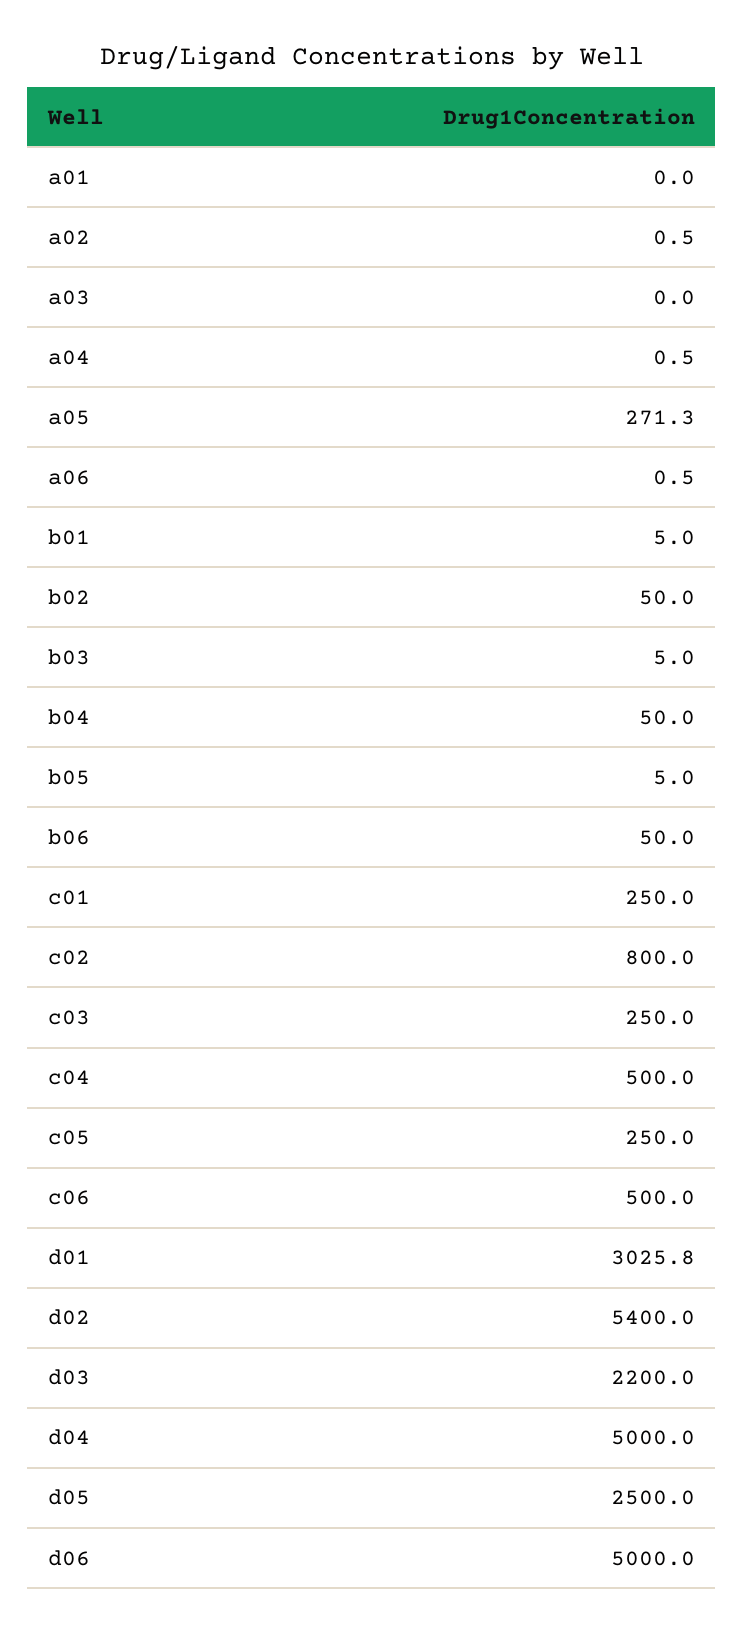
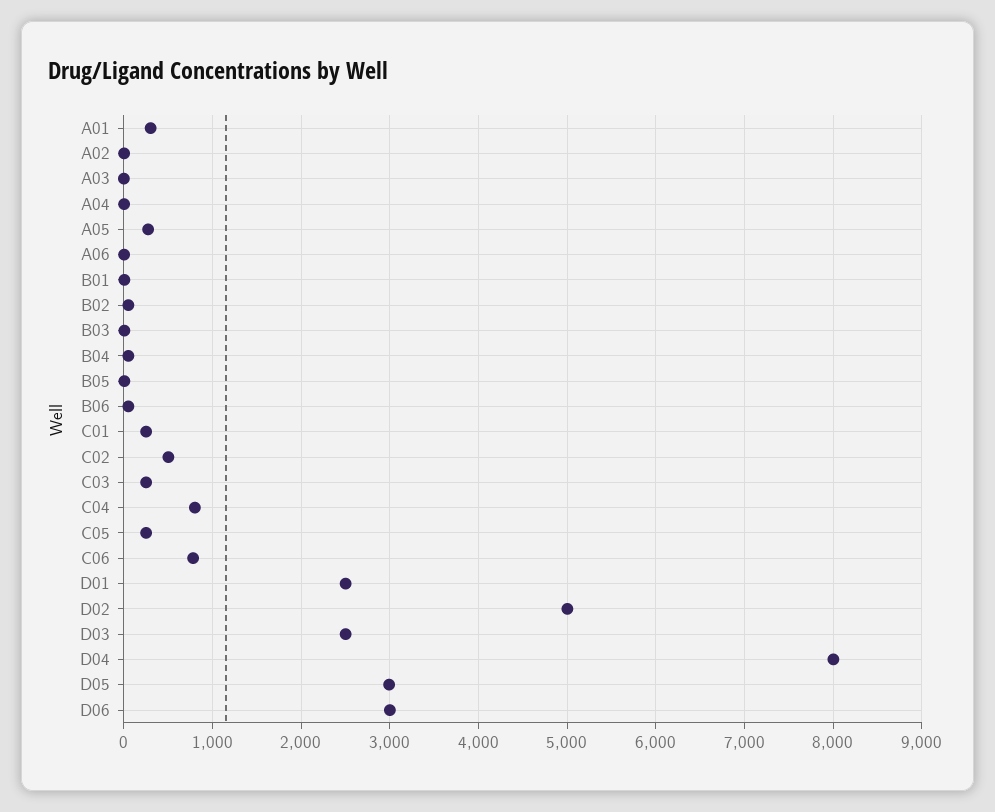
  {
-   "a01": 0,
+   "a01": 300,
    "a02": 0.5,
    "a03": 0,
    "a04": 0.5,
    "a05": 271.3,
    "a06": 0.5,
    "b01": 5,
    "b02": 50,
    "b03": 5,
    "b04": 50,
    "b05": 5,
    "b06": 50,
    "c01": 250,
-   "c02": 800,
+   "c02": 500,
    "c03": 250,
-   "c04": 500,
+   "c04": 800,
    "c05": 250,
-   "c06": 500,
+   "c06": 800,
-   "d01": 3025.8,
+   "d01": 2500,
-   "d02": 5400,
+   "d02": 5000,
-   "d03": 2200,
+   "d03": 2500,
-   "d04": 5000,
+   "d04": 8000,
-   "d05": 2500,
+   "d05": 3000,
-   "d06": 5000
+   "d06": 3000
  }

